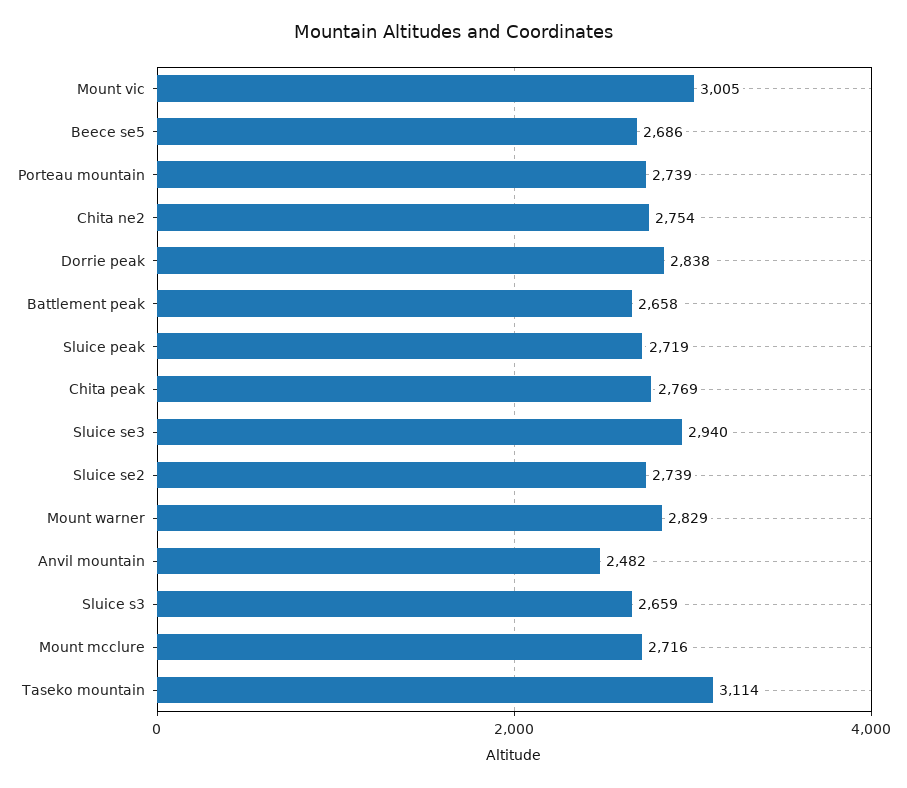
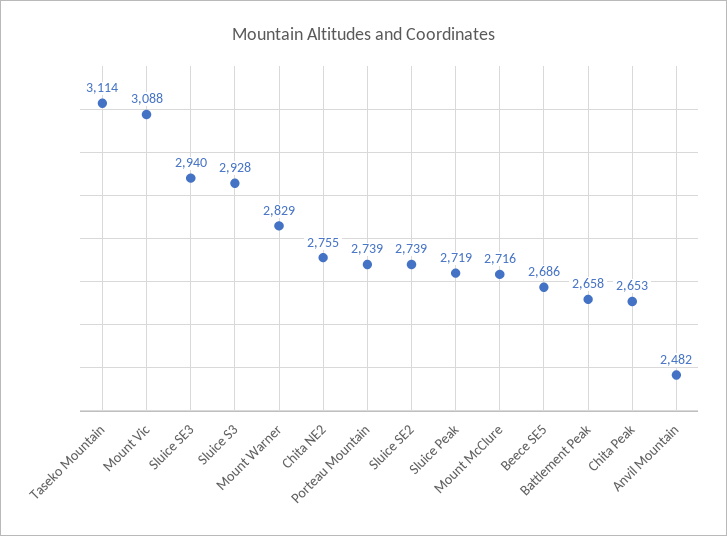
  {
-   "Mount vic": 3005,
+   "Mount vic": 3088,
    "Beece se5": 2686,
    "Porteau mountain": 2739,
-   "Chita ne2": 2754,
+   "Chita ne2": 2755,
-   "Dorrie peak": 2838,
    "Battlement peak": 2658,
    "Sluice peak": 2719,
-   "Chita peak": 2769,
+   "Chita peak": 2653,
    "Sluice se3": 2940,
    "Sluice se2": 2739,
    "Mount warner": 2829,
    "Anvil mountain": 2482,
-   "Sluice s3": 2659,
+   "Sluice s3": 2928,
    "Mount mcclure": 2716,
    "Taseko mountain": 3114
  }

